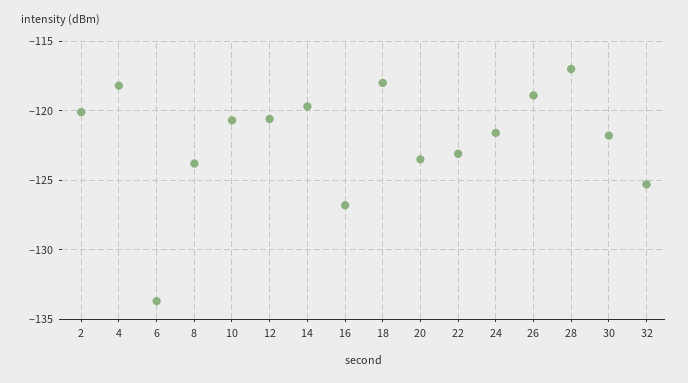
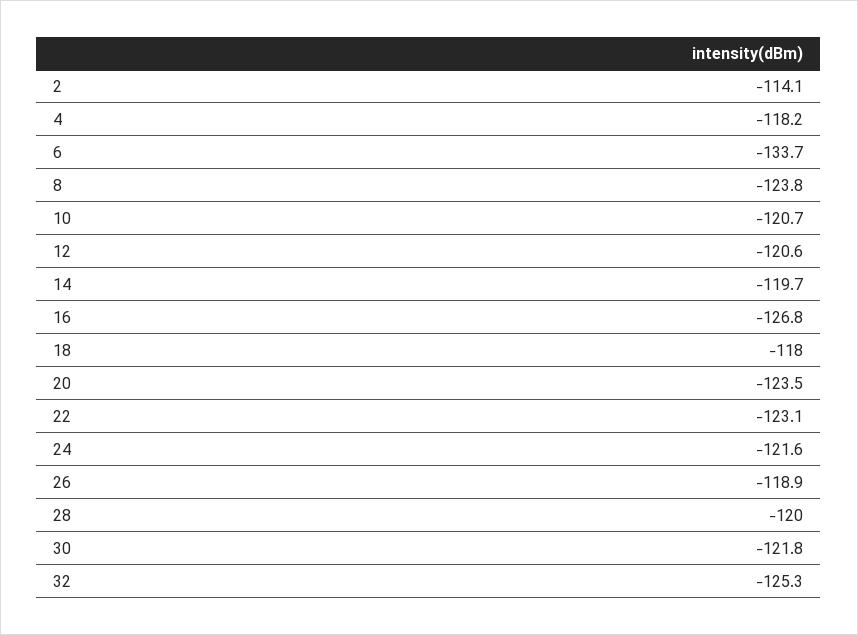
  {
-   "2": -120,
+   "2": -114.1,
    "4": -118.2,
    "6": -133.7,
    "8": -123.8,
    "10": -120.7,
    "12": -120.6,
    "14": -119.7,
    "16": -126.8,
    "18": -118,
    "20": -123.5,
    "22": -123.1,
    "24": -121.6,
    "26": -118.9,
-   "28": -117,
+   "28": -120,
    "30": -121.8,
    "32": -125.3
  }

